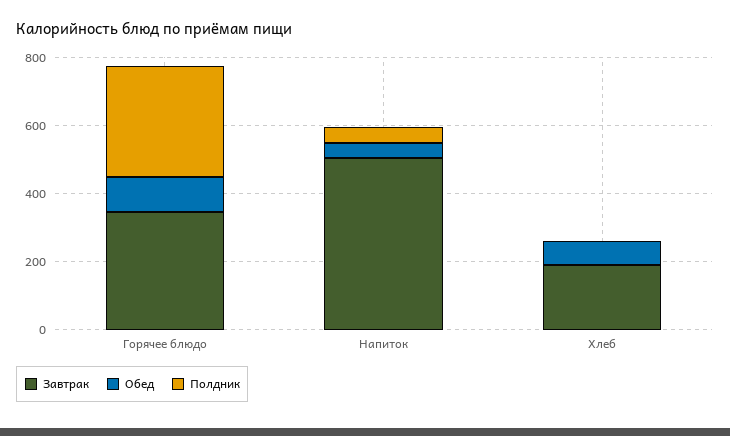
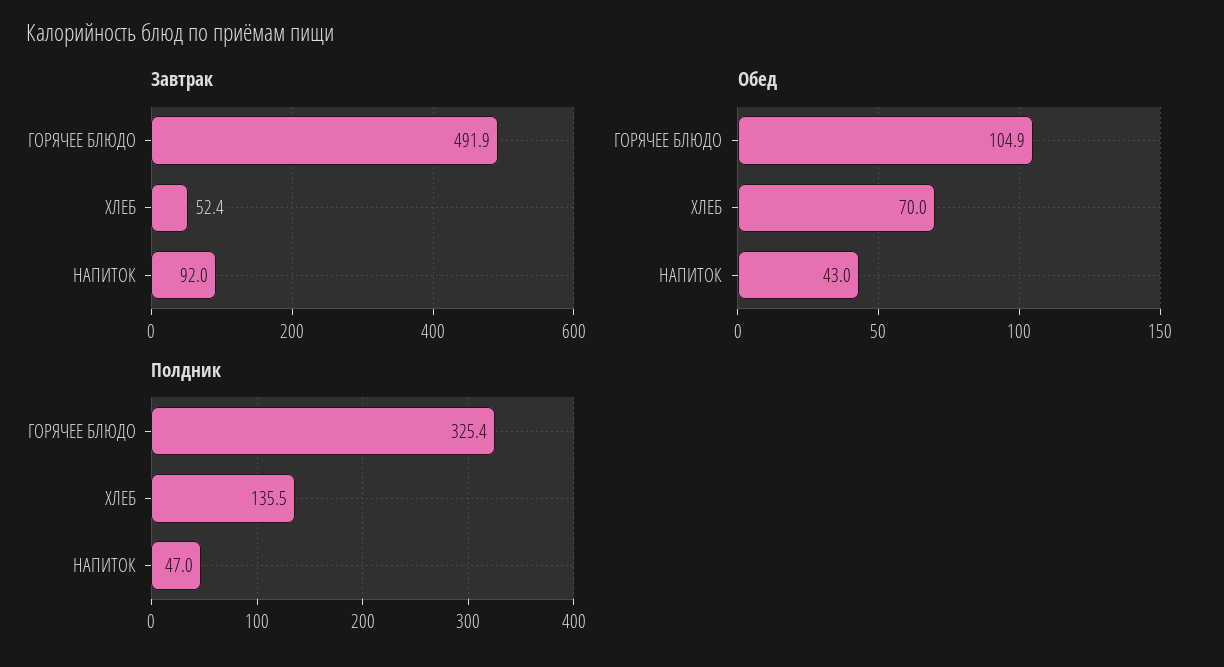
  {
    "Завтрак": {
-     "Горячее блюдо": 350,
+     "Горячее блюдо": 491.9,
-     "Напиток": 500,
+     "Напиток": 92,
-     "Хлеб": 200
+     "Хлеб": 52.4
    },
    "Обед": {
      "Горячее блюдо": 104.9,
      "Напиток": 43,
      "Хлеб": 70
    },
    "Полдник": {
      "Горячее блюдо": 325.4,
      "Напиток": 47,
-     "Хлеб": 0
+     "Хлеб": 135.5
    }
  }

